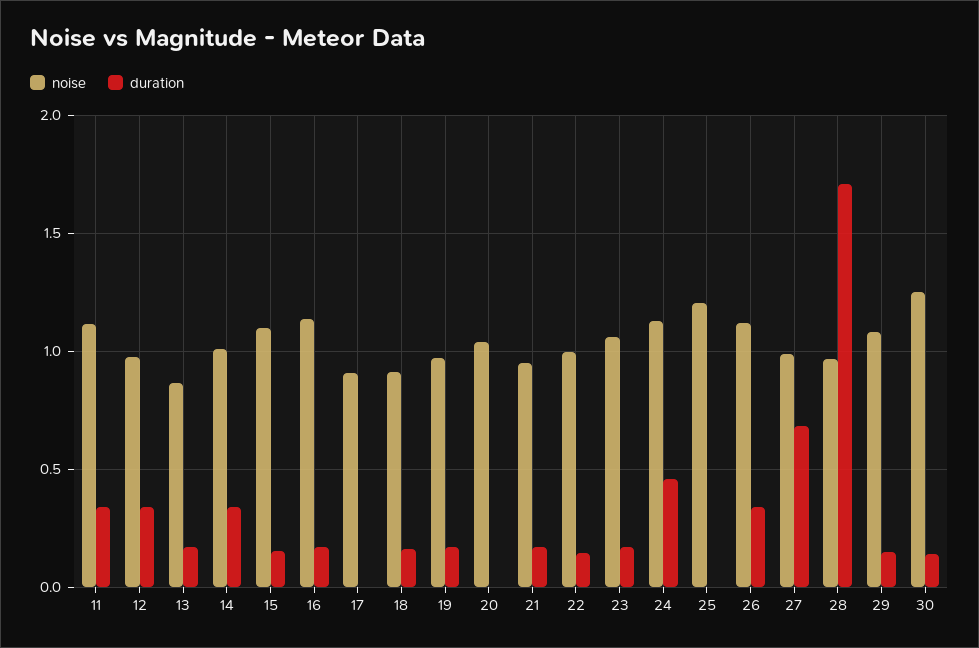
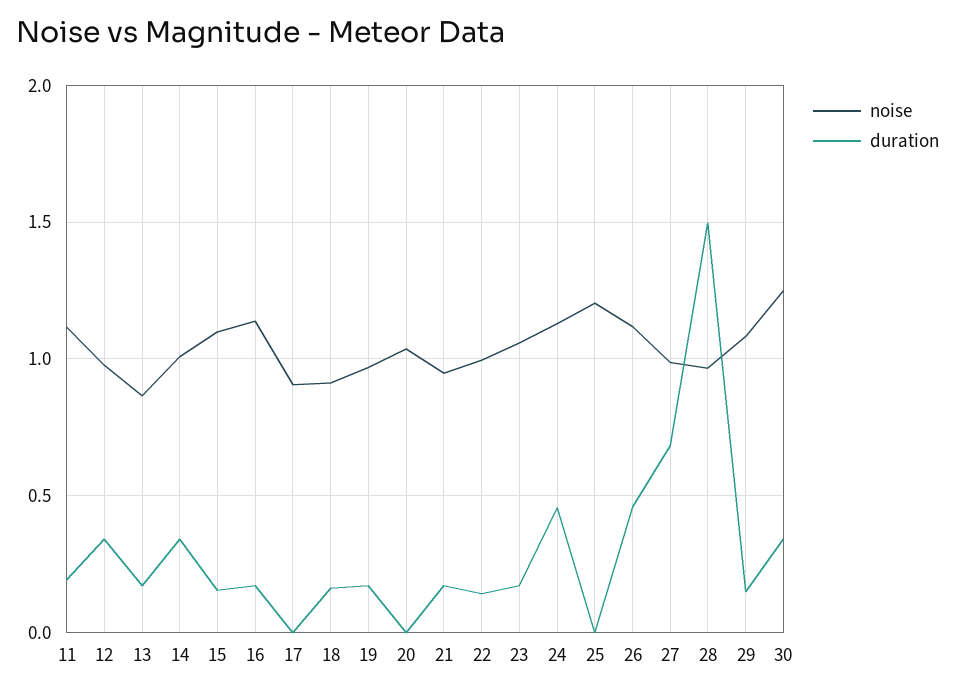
  {
    "noise": {
      "11": 1.1,
      "12": 1,
      "13": 0.85,
      "14": 1,
      "15": 1.1,
      "16": 1.15,
      "17": 0.9,
      "18": 0.9,
      "19": 0.95,
      "20": 1.05,
      "21": 0.95,
      "22": 1,
      "23": 1.05,
      "24": 1.15,
      "25": 1.2,
      "26": 1.1,
      "27": 1,
      "28": 0.95,
      "29": 1.1,
      "30": 1.25
    },
    "duration": {
-     "11": 0.35,
+     "11": 0.2,
      "12": 0.35,
      "13": 0.15,
      "14": 0.35,
      "15": 0.15,
      "16": 0.15,
      "17": 0,
      "18": 0.15,
      "19": 0.15,
      "20": 0,
      "21": 0.15,
      "22": 0.15,
      "23": 0.15,
      "24": 0.45,
      "25": 0,
-     "26": 0.35,
+     "26": 0.45,
      "27": 0.7,
-     "28": 1.7,
+     "28": 1.5,
      "29": 0.15,
-     "30": 0.15
+     "30": 0.35
    }
  }

